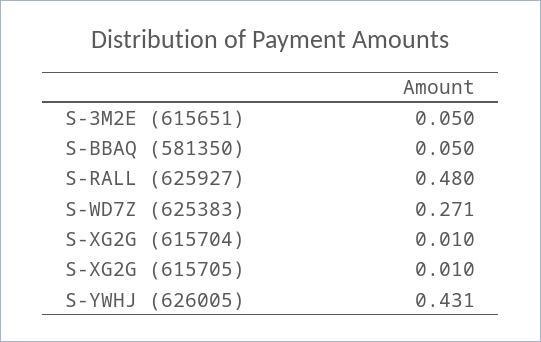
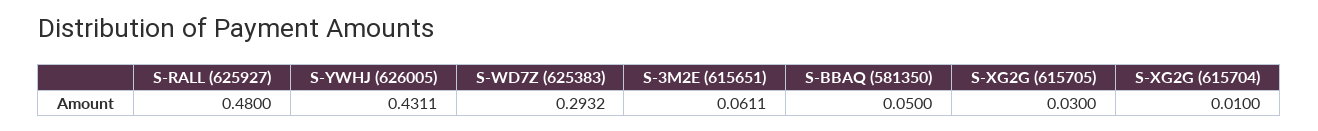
  {
-   "S-3M2E (615651)": 0.05,
+   "S-3M2E (615651)": 0.0611,
    "S-BBAQ (581350)": 0.05,
    "S-RALL (625927)": 0.48,
-   "S-WD7Z (625383)": 0.271,
+   "S-WD7Z (625383)": 0.2932,
    "S-XG2G (615704)": 0.01,
-   "S-XG2G (615705)": 0.01,
+   "S-XG2G (615705)": 0.03,
    "S-YWHJ (626005)": 0.4311
  }

